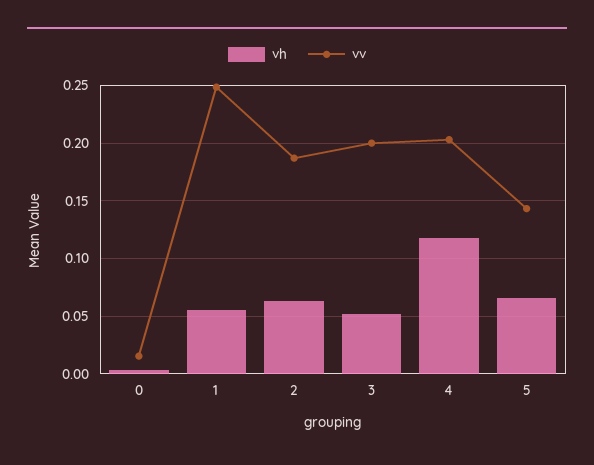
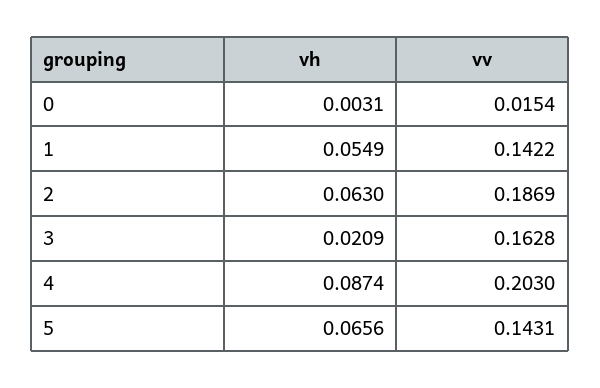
  {
    "vh": {
      "0": 0.0031,
      "1": 0.0549,
      "2": 0.063,
-     "3": 0.05,
+     "3": 0.0209,
-     "4": 0.12,
+     "4": 0.0874,
      "5": 0.0656
    },
    "vv": {
      "0": 0.0154,
-     "1": 0.25,
+     "1": 0.1422,
      "2": 0.1869,
-     "3": 0.2,
+     "3": 0.1628,
      "4": 0.203,
      "5": 0.1431
    }
  }

